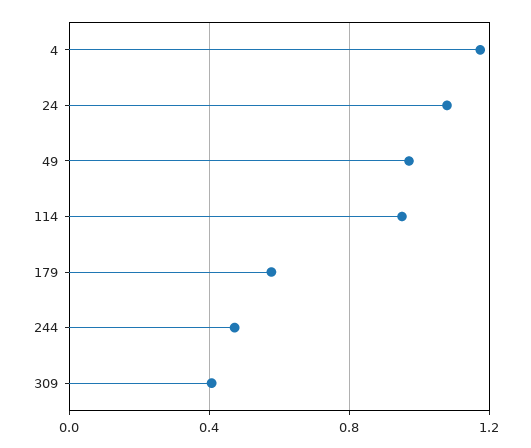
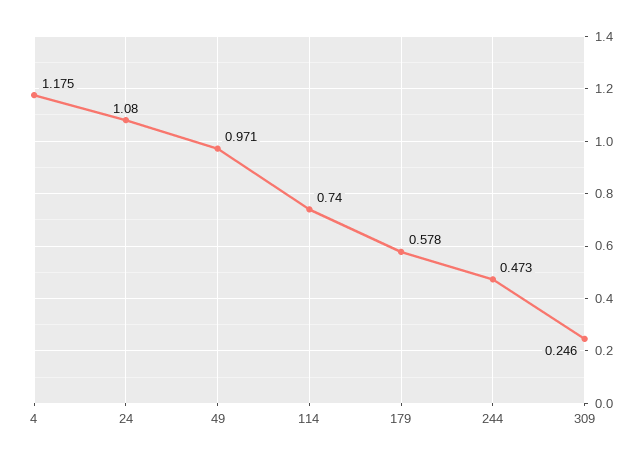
  {
    "4": 1.175,
    "24": 1.08,
    "49": 0.971,
-   "114": 0.95,
+   "114": 0.74,
    "179": 0.578,
    "244": 0.473,
-   "309": 0.4
+   "309": 0.246
  }

